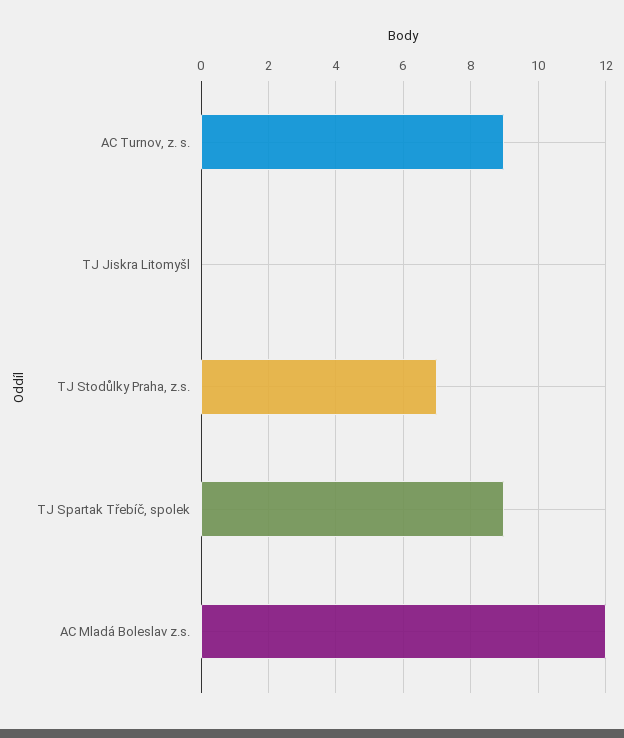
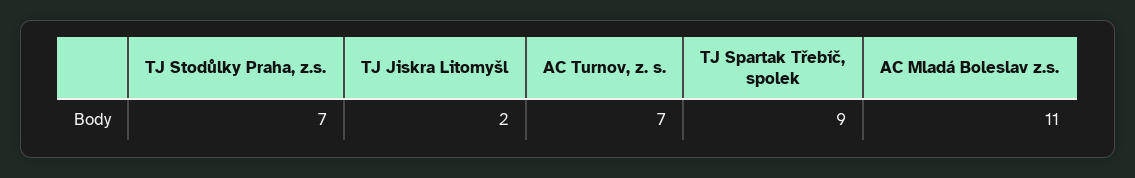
  {
-   "AC Turnov, z. s.": 9,
+   "AC Turnov, z. s.": 7,
-   "TJ Jiskra Litomyšl": 0,
+   "TJ Jiskra Litomyšl": 2,
    "TJ Stodůlky Praha, z.s.": 7,
    "TJ Spartak Třebíč, spolek": 9,
-   "AC Mladá Boleslav z.s.": 12
+   "AC Mladá Boleslav z.s.": 11
  }

